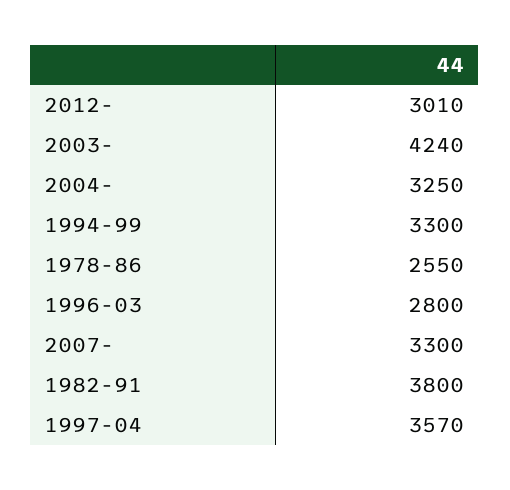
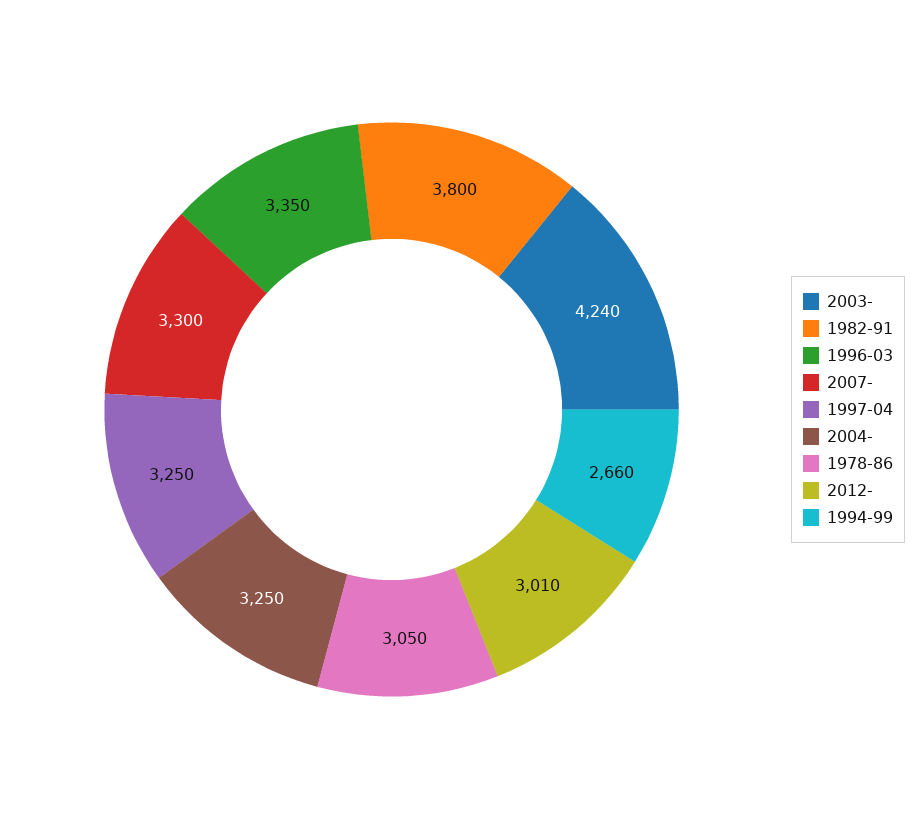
  {
    "2012-": 3010,
    "2003-": 4240,
    "2004-": 3250,
-   "1994-99": 3300,
+   "1994-99": 2660,
-   "1978-86": 2550,
+   "1978-86": 3050,
-   "1996-03": 2800,
+   "1996-03": 3350,
    "2007-": 3300,
    "1982-91": 3800,
-   "1997-04": 3570
+   "1997-04": 3250
  }

